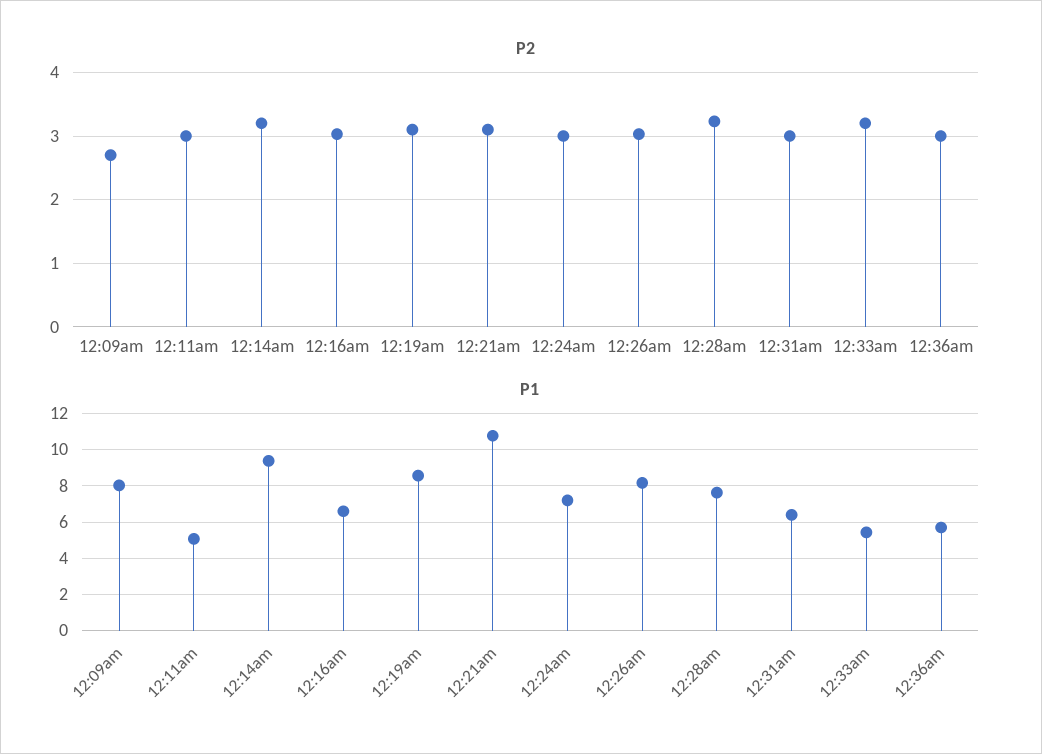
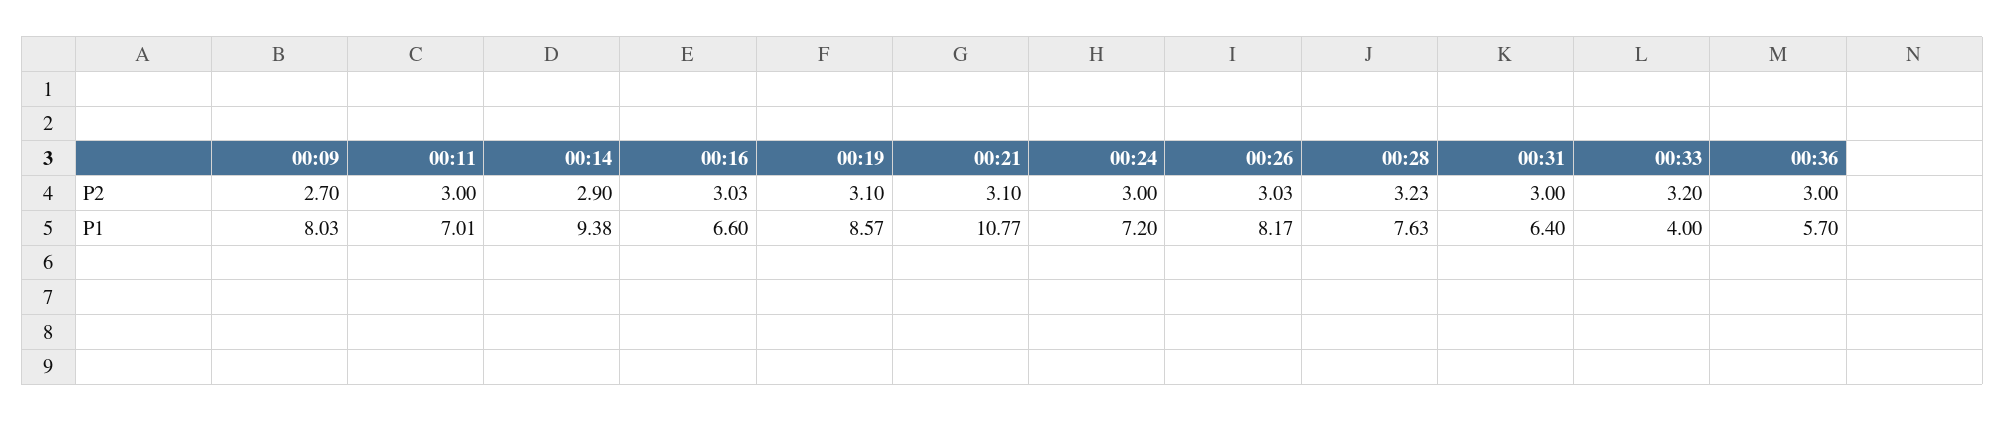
  {
    "P2": {
      "12:09am": 2.7,
      "12:11am": 3,
-     "12:14am": 3.2,
+     "12:14am": 2.9,
      "12:16am": 3.03,
      "12:19am": 3.1,
      "12:21am": 3.1,
      "12:24am": 3,
      "12:26am": 3.03,
      "12:28am": 3.23,
      "12:31am": 3,
      "12:33am": 3.2,
      "12:36am": 3
    },
    "P1": {
      "12:09am": 8.03,
-     "12:11am": 5,
+     "12:11am": 7.01,
      "12:14am": 9.38,
      "12:16am": 6.6,
      "12:19am": 8.57,
      "12:21am": 10.77,
      "12:24am": 7.2,
      "12:26am": 8.17,
      "12:28am": 7.63,
      "12:31am": 6.4,
-     "12:33am": 5.5,
+     "12:33am": 4,
      "12:36am": 5.7
    }
  }

